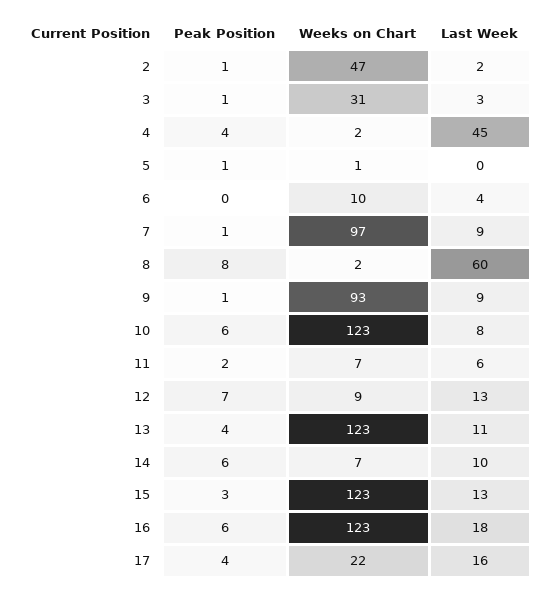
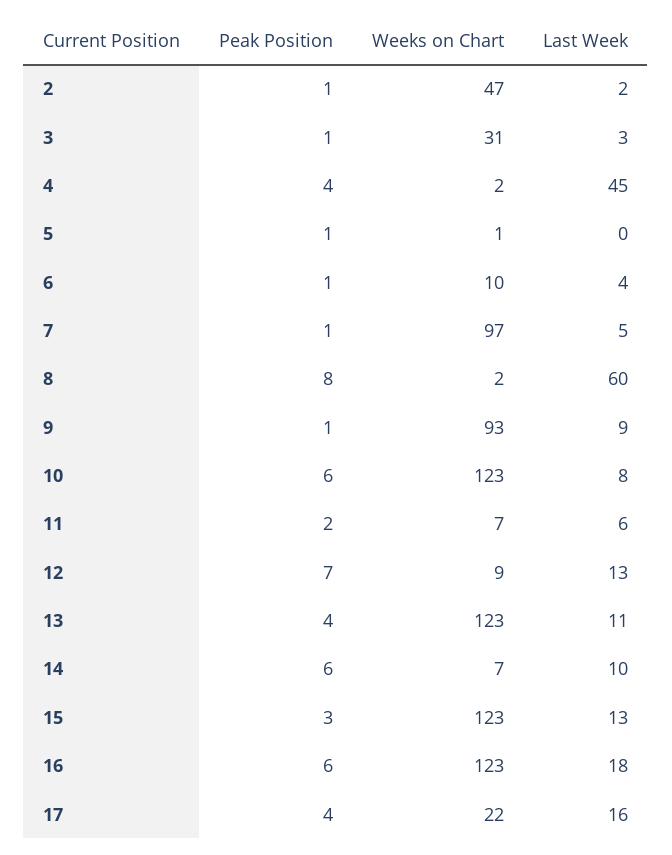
  {
    "Peak Position": {
      "2": 1,
      "3": 1,
      "4": 4,
      "5": 1,
-     "6": 0,
+     "6": 1,
      "7": 1,
      "8": 8,
      "9": 1,
      "10": 6,
      "11": 2,
      "12": 7,
      "13": 4,
      "14": 6,
      "15": 3,
      "16": 6,
      "17": 4
    },
    "Weeks on Chart": {
      "2": 47,
      "3": 31,
      "4": 2,
      "5": 1,
      "6": 10,
      "7": 97,
      "8": 2,
      "9": 93,
      "10": 123,
      "11": 7,
      "12": 9,
      "13": 123,
      "14": 7,
      "15": 123,
      "16": 123,
      "17": 22
    },
    "Last Week": {
      "2": 2,
      "3": 3,
      "4": 45,
      "5": 0,
      "6": 4,
-     "7": 9,
+     "7": 5,
      "8": 60,
      "9": 9,
      "10": 8,
      "11": 6,
      "12": 13,
      "13": 11,
      "14": 10,
      "15": 13,
      "16": 18,
      "17": 16
    }
  }

